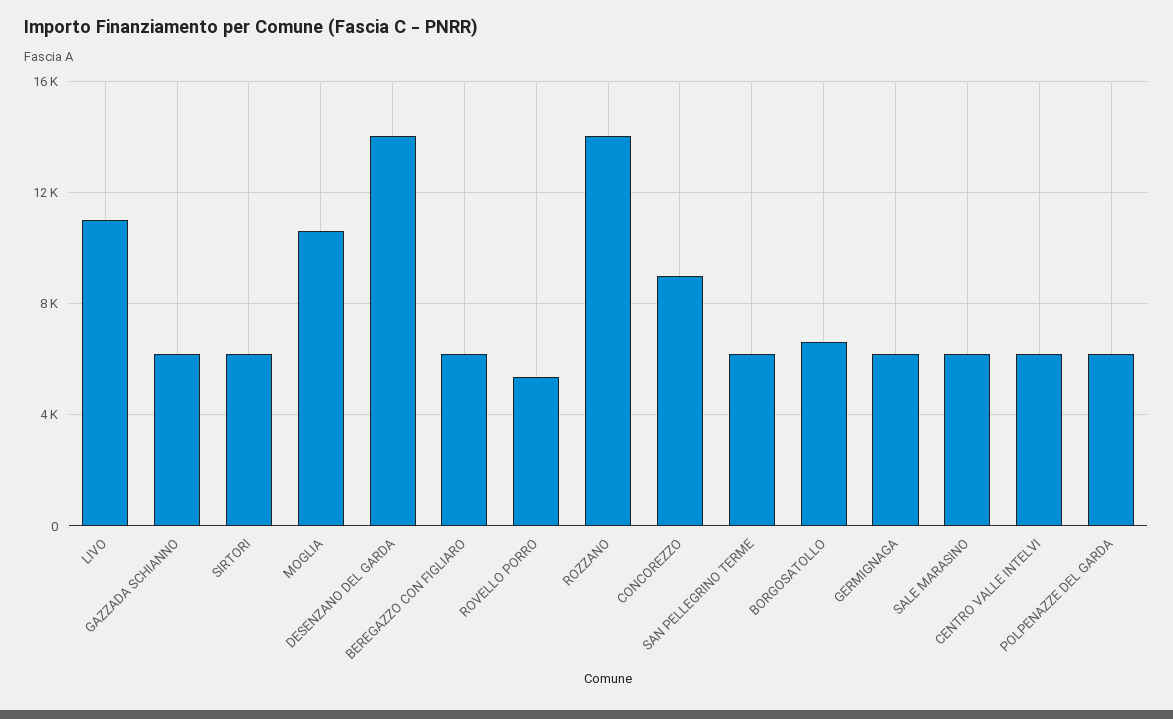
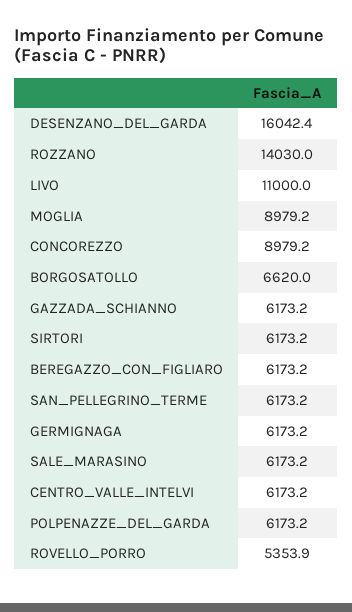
  {
    "LIVO": 11000,
    "GAZZADA SCHIANNO": 6173.2,
    "SIRTORI": 6173.2,
-   "MOGLIA": 10500,
+   "MOGLIA": 8979.2,
-   "DESENZANO DEL GARDA": 14000,
+   "DESENZANO DEL GARDA": 16042.4,
    "BEREGAZZO CON FIGLIARO": 6173.2,
    "ROVELLO PORRO": 5353.9,
    "ROZZANO": 14030,
    "CONCOREZZO": 8979.2,
    "SAN PELLEGRINO TERME": 6173.2,
    "BORGOSATOLLO": 6620,
    "GERMIGNAGA": 6173.2,
    "SALE MARASINO": 6173.2,
    "CENTRO VALLE INTELVI": 6173.2,
    "POLPENAZZE DEL GARDA": 6173.2
  }

